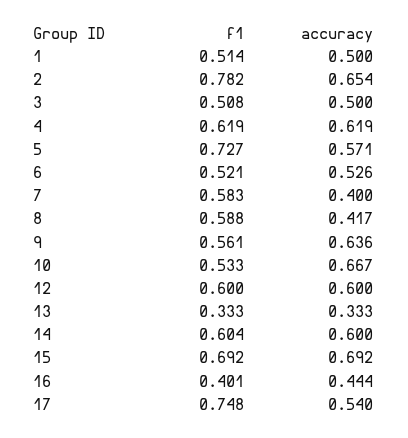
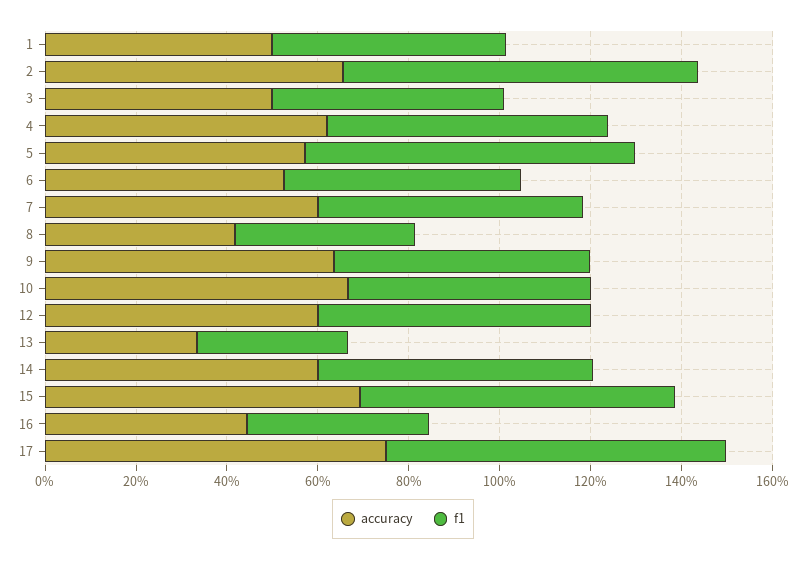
  {
    "f1": {
      "1": 0.514,
      "2": 0.782,
      "3": 0.508,
      "4": 0.619,
      "5": 0.727,
      "6": 0.521,
      "7": 0.583,
-     "8": 0.588,
+     "8": 0.4,
      "9": 0.561,
      "10": 0.533,
      "12": 0.6,
      "13": 0.333,
      "14": 0.604,
      "15": 0.692,
      "16": 0.401,
      "17": 0.748
    },
    "accuracy": {
      "1": 0.5,
      "2": 0.654,
      "3": 0.5,
      "4": 0.619,
      "5": 0.571,
      "6": 0.526,
-     "7": 0.4,
+     "7": 0.6,
      "8": 0.417,
      "9": 0.636,
      "10": 0.667,
      "12": 0.6,
      "13": 0.333,
      "14": 0.6,
      "15": 0.692,
      "16": 0.444,
-     "17": 0.54
+     "17": 0.75
    }
  }

